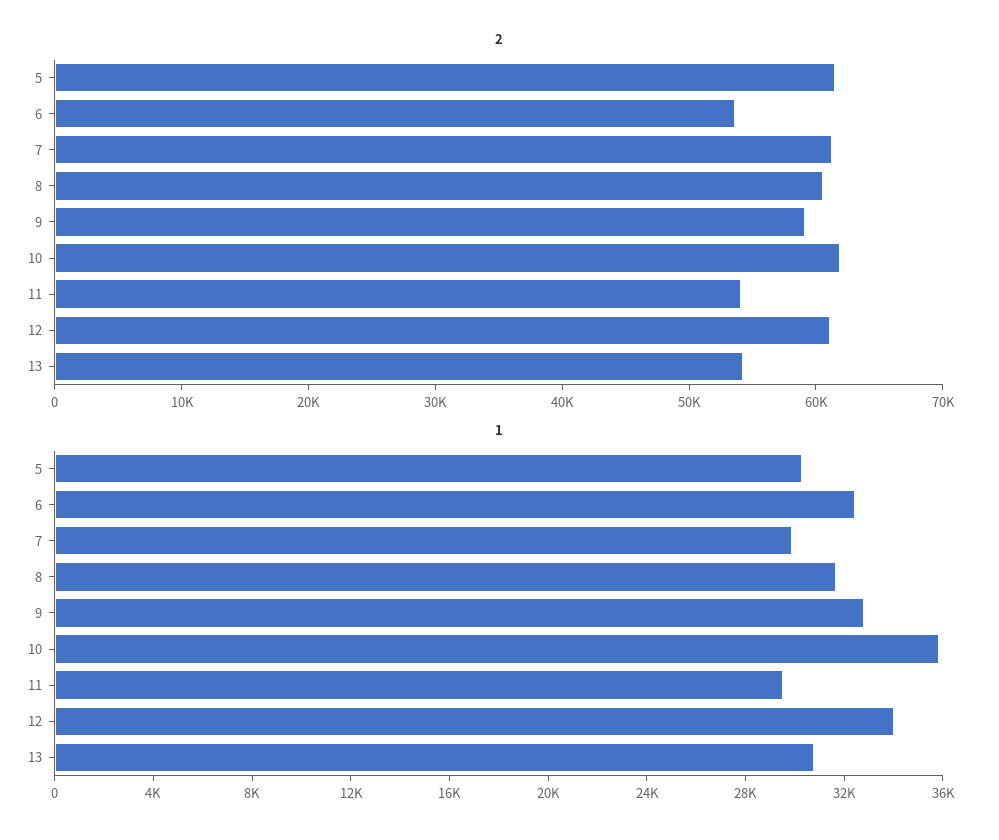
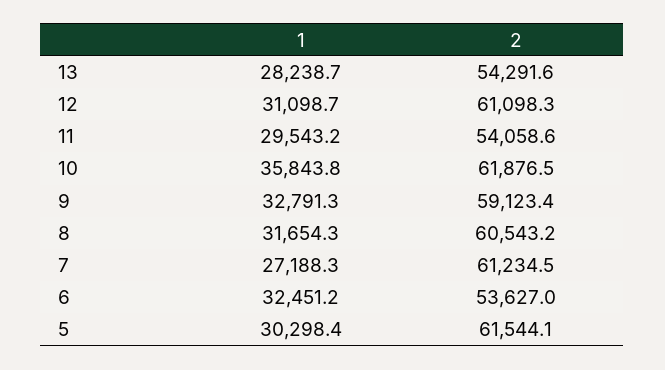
  {
    "2": {
      "5": 61544.1,
      "6": 53627,
      "7": 61234.5,
      "8": 60543.2,
      "9": 59123.4,
      "10": 61876.5,
      "11": 54058.6,
      "12": 61098.3,
      "13": 54291.6
    },
    "1": {
      "5": 30298.4,
      "6": 32451.2,
-     "7": 30000,
+     "7": 27188.3,
      "8": 31654.3,
      "9": 32791.3,
      "10": 35843.8,
      "11": 29543.2,
-     "12": 34000,
+     "12": 31098.7,
-     "13": 31000
+     "13": 28238.7
    }
  }

